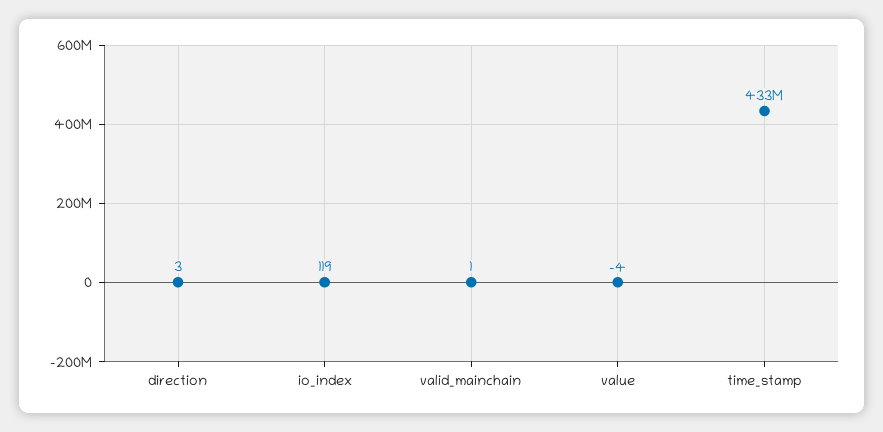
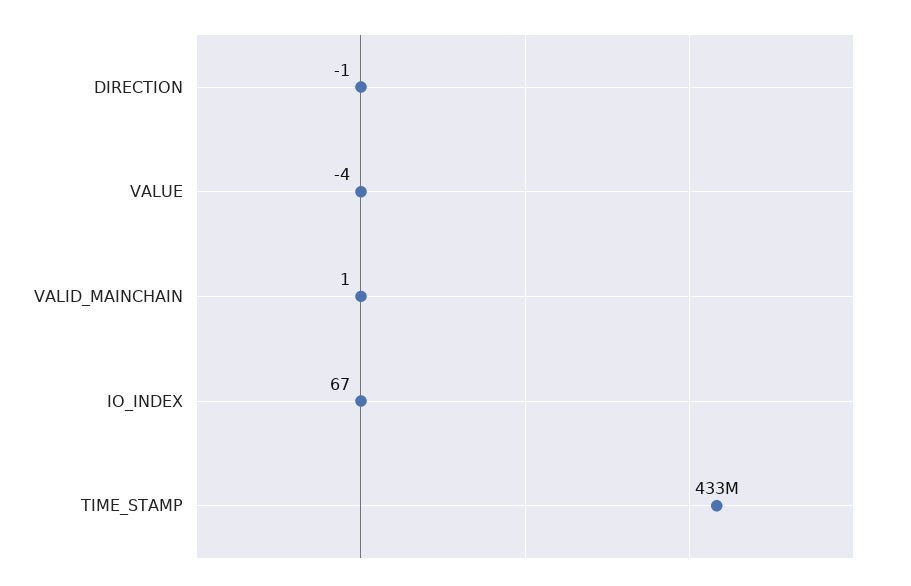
  {
-   "direction": 3,
+   "direction": -1,
-   "io_index": 119,
+   "io_index": 67,
    "valid_mainchain": 1,
    "value": -4,
    "time_stamp": 433000000
  }

